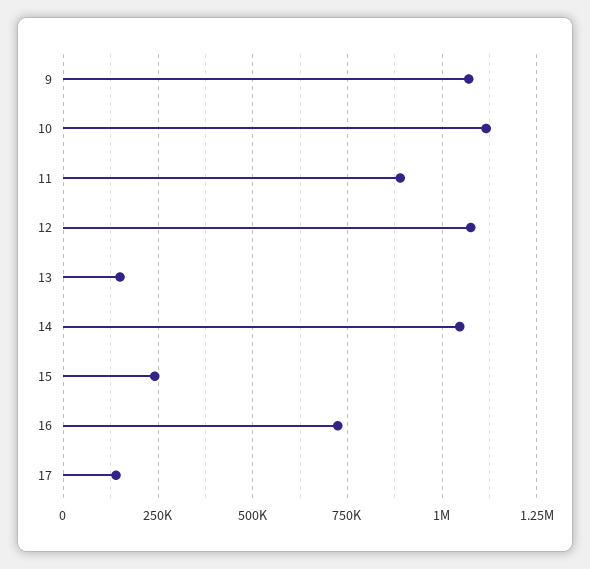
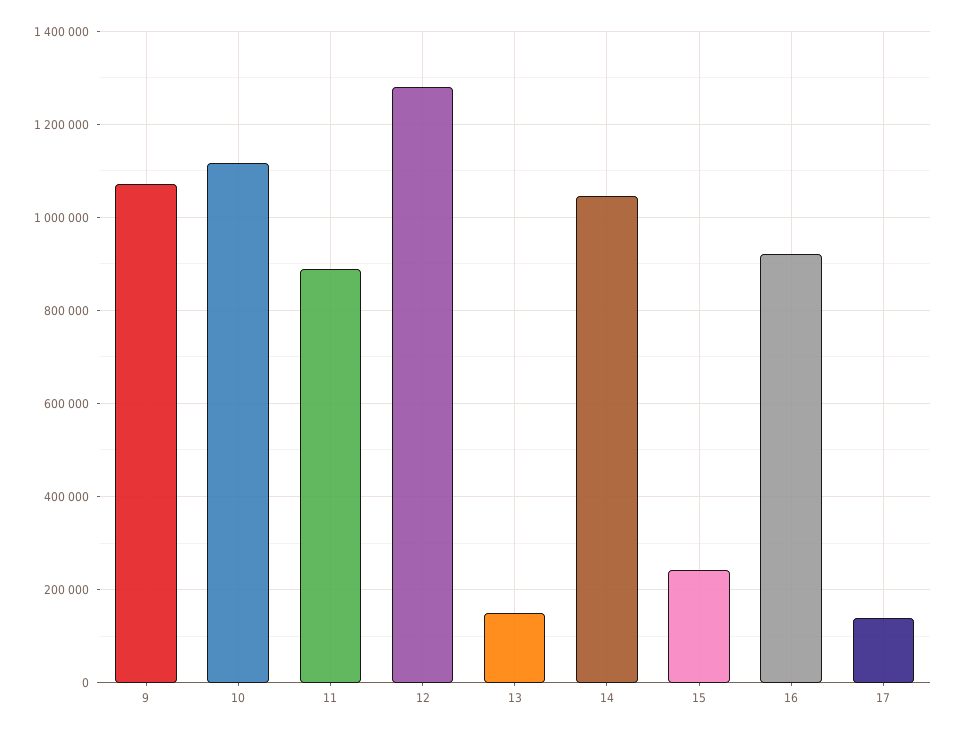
  {
    "9": 1080000,
    "10": 1120000,
    "11": 880000,
-   "12": 1075000,
+   "12": 1280000,
    "13": 140000,
    "14": 1040000,
    "15": 240000,
-   "16": 725000,
+   "16": 920000,
    "17": 140000
  }

